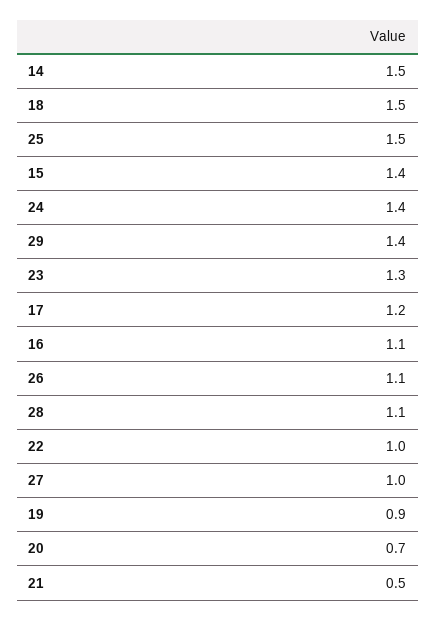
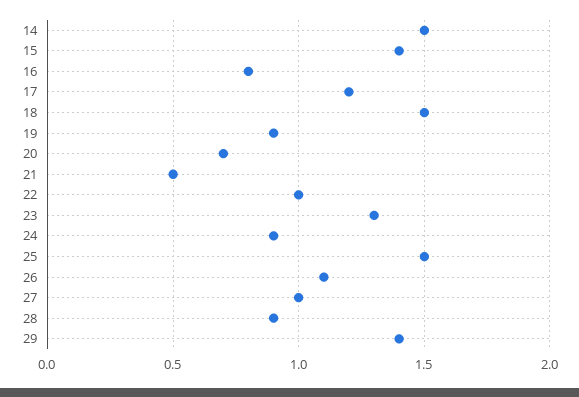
  {
    "14": 1.5,
    "18": 1.5,
    "25": 1.5,
    "15": 1.4,
-   "24": 1.4,
+   "24": 0.9,
    "29": 1.4,
    "23": 1.3,
    "17": 1.2,
-   "16": 1.1,
+   "16": 0.8,
    "26": 1.1,
-   "28": 1.1,
+   "28": 0.9,
    "22": 1,
    "27": 1,
    "19": 0.9,
    "20": 0.7,
    "21": 0.5
  }

